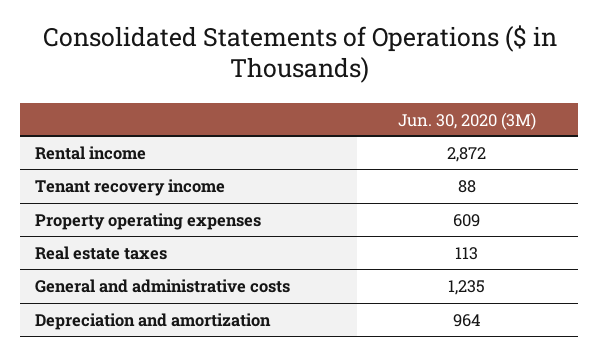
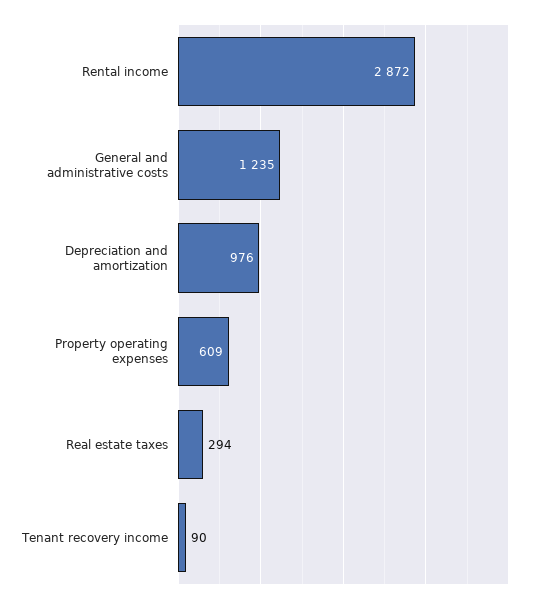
  {
    "Rental income": 2872,
-   "Tenant recovery income": 88,
+   "Tenant recovery income": 90,
    "Property operating expenses": 609,
-   "Real estate taxes": 113,
+   "Real estate taxes": 294,
    "General and administrative costs": 1235,
-   "Depreciation and amortization": 964
+   "Depreciation and amortization": 976
  }

